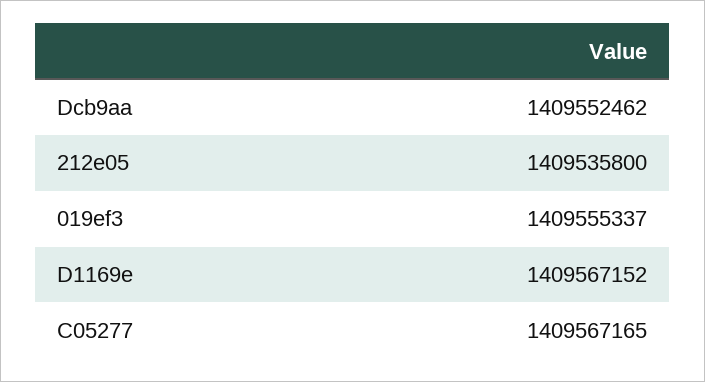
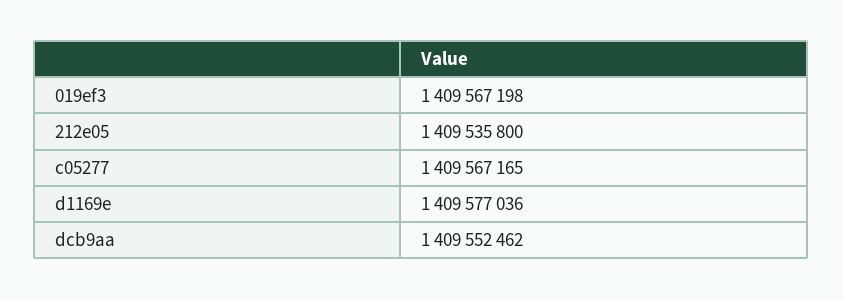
  {
    "Dcb9aa": 1409552462,
    "212e05": 1409535800,
-   "019ef3": 1409555337,
+   "019ef3": 1409567198,
-   "D1169e": 1409567152,
+   "D1169e": 1409577036,
    "C05277": 1409567165
  }

